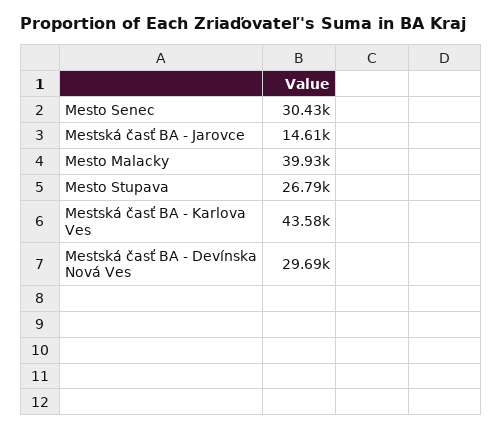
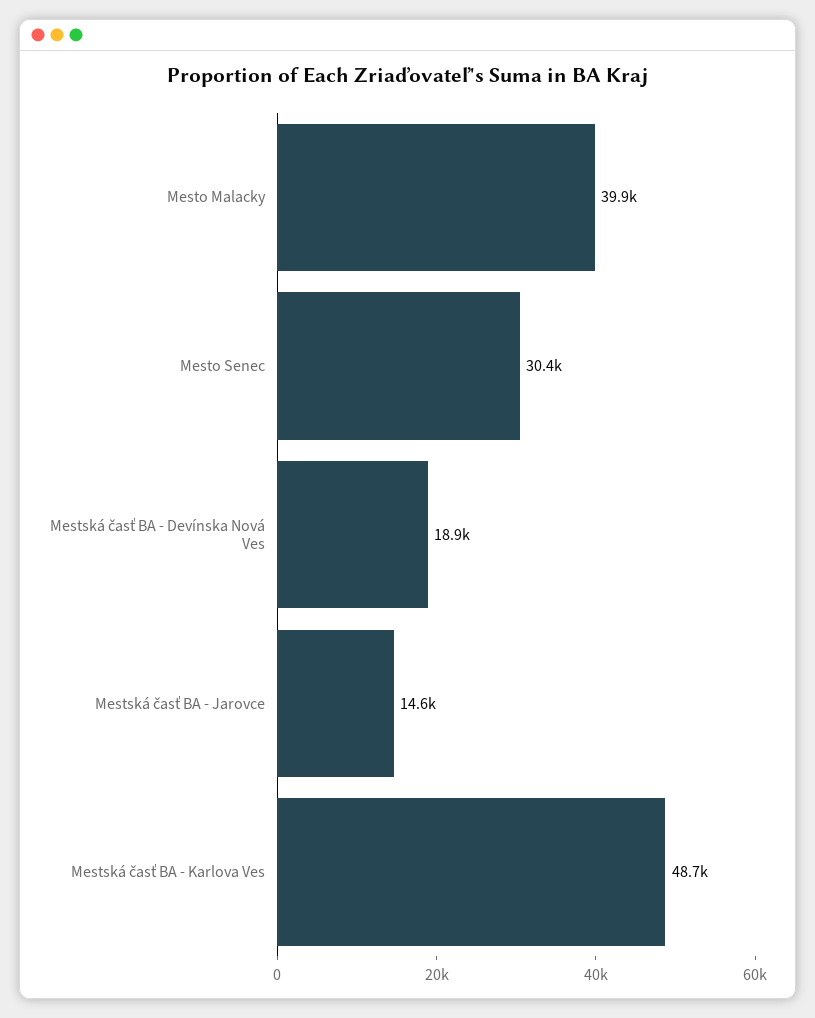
  {
    "Mesto Senec": 30430,
    "Mestská časť BA - Jarovce": 14610,
    "Mesto Malacky": 39930,
-   "Mesto Stupava": 26790,
-   "Mestská časť BA - Karlova Ves": 43580,
+   "Mestská časť BA - Karlova Ves": 48700,
-   "Mestská časť BA - Devínska Nová Ves": 29690
+   "Mestská časť BA - Devínska Nová Ves": 18900
  }

